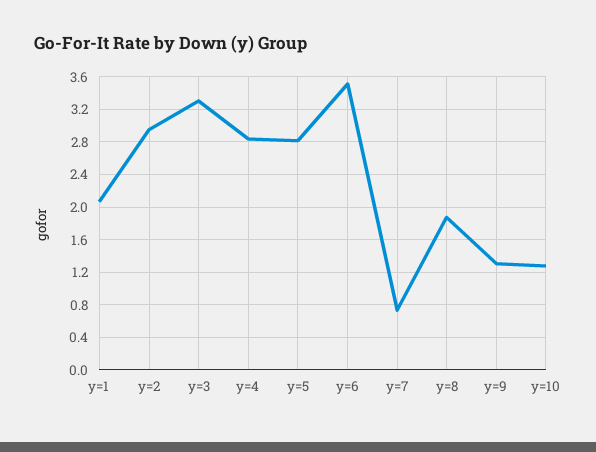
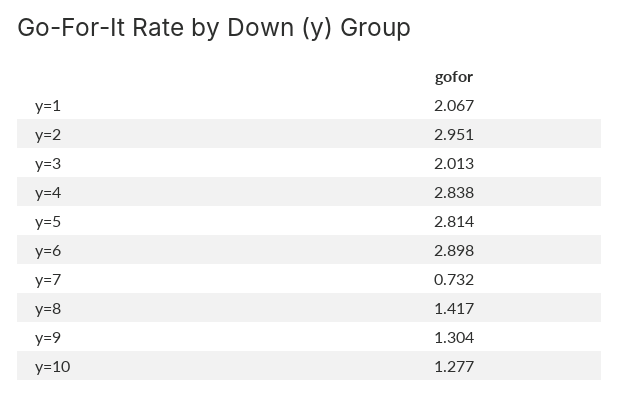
  {
    "y=1": 2.067,
    "y=2": 2.951,
-   "y=3": 3.3,
+   "y=3": 2.013,
    "y=4": 2.838,
    "y=5": 2.814,
-   "y=6": 3.5,
+   "y=6": 2.898,
    "y=7": 0.732,
-   "y=8": 1.9,
+   "y=8": 1.417,
    "y=9": 1.304,
    "y=10": 1.277
  }

